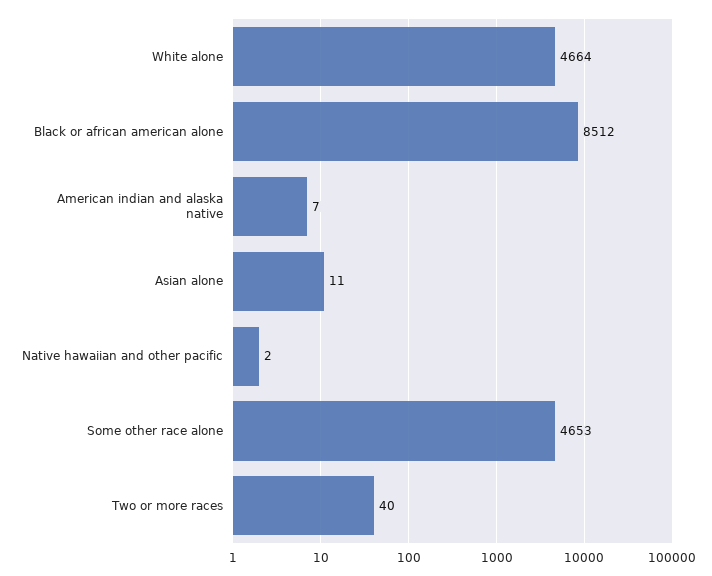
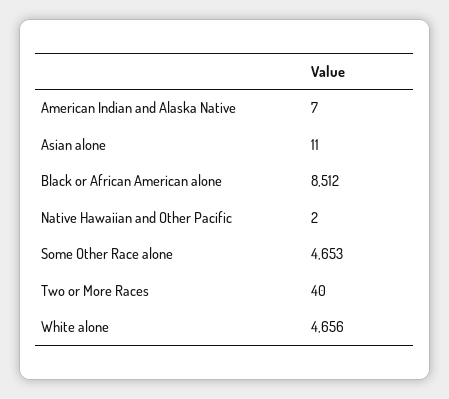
  {
-   "White alone": 4664,
+   "White alone": 4656,
    "Black or african american alone": 8512,
    "American indian and alaska native": 7,
    "Asian alone": 11,
    "Native hawaiian and other pacific": 2,
    "Some other race alone": 4653,
    "Two or more races": 40
  }

